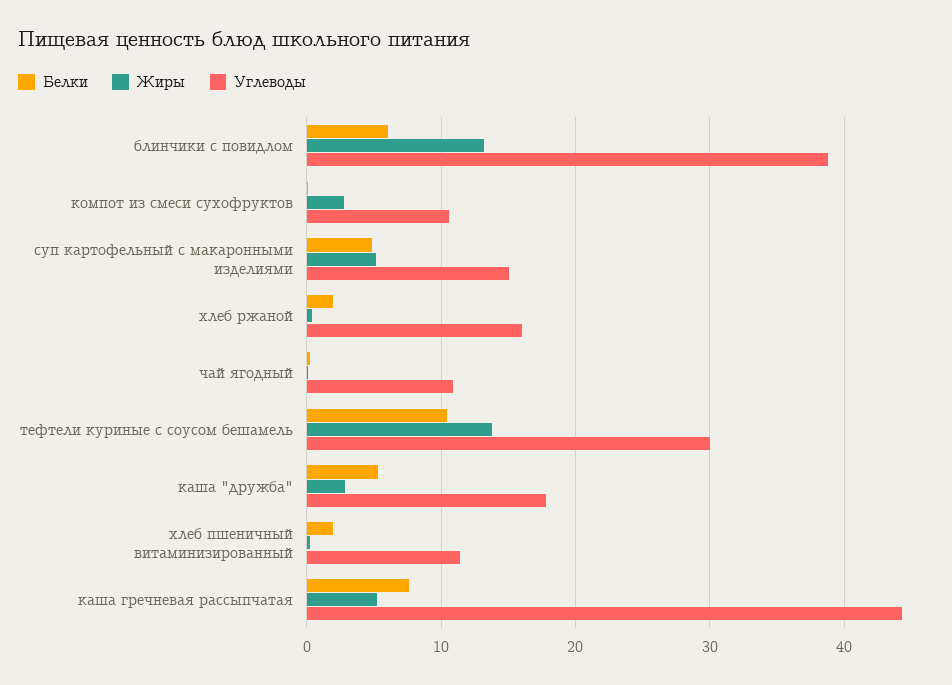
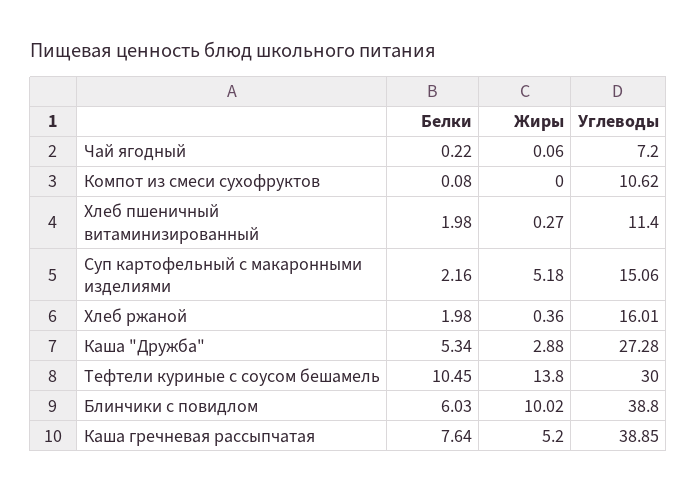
  {
    "Белки": {
      "блинчики с повидлом": 6.03,
      "компот из смеси сухофруктов": 0.08,
-     "суп картофельный с макаронными изделиями": 5,
+     "суп картофельный с макаронными изделиями": 2.16,
      "хлеб ржаной": 1.98,
      "чай ягодный": 0.22,
      "тефтели куриные с соусом бешамель": 10.45,
      "каша \"дружба\"": 5.34,
      "хлеб пшеничный витаминизированный": 1.98,
      "каша гречневая рассыпчатая": 7.64
    },
    "Жиры": {
-     "блинчики с повидлом": 13,
+     "блинчики с повидлом": 10.02,
-     "компот из смеси сухофруктов": 3,
+     "компот из смеси сухофруктов": 0,
      "суп картофельный с макаронными изделиями": 5.18,
      "хлеб ржаной": 0.36,
      "чай ягодный": 0.06,
      "тефтели куриные с соусом бешамель": 13.8,
      "каша \"дружба\"": 2.88,
      "хлеб пшеничный витаминизированный": 0.27,
      "каша гречневая рассыпчатая": 5.2
    },
    "Углеводы": {
      "блинчики с повидлом": 38.8,
      "компот из смеси сухофруктов": 10.62,
      "суп картофельный с макаронными изделиями": 15.06,
      "хлеб ржаной": 16.01,
-     "чай ягодный": 11,
+     "чай ягодный": 7.2,
      "тефтели куриные с соусом бешамель": 30,
-     "каша \"дружба\"": 18,
+     "каша \"дружба\"": 27.28,
      "хлеб пшеничный витаминизированный": 11.4,
-     "каша гречневая рассыпчатая": 44
+     "каша гречневая рассыпчатая": 38.85
    }
  }

